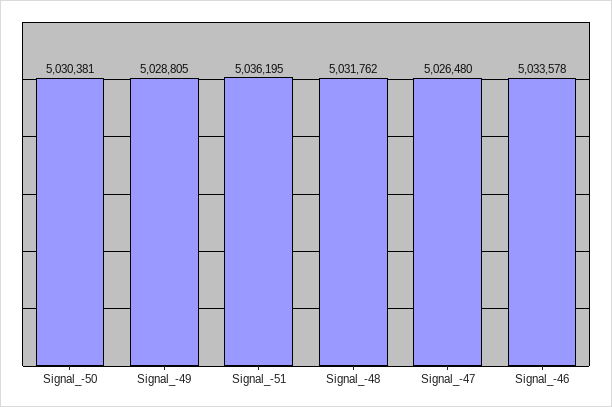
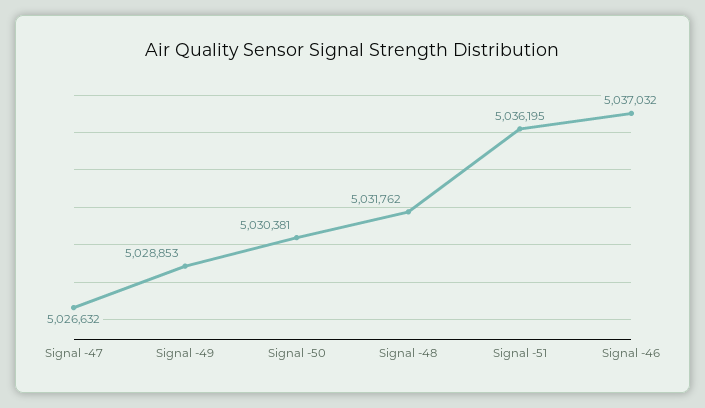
  {
    "Signal_-50": 5030381,
-   "Signal_-49": 5028805,
+   "Signal_-49": 5028853,
    "Signal_-51": 5036195,
    "Signal_-48": 5031762,
-   "Signal_-47": 5026480,
+   "Signal_-47": 5026632,
-   "Signal_-46": 5033578
+   "Signal_-46": 5037032
  }

